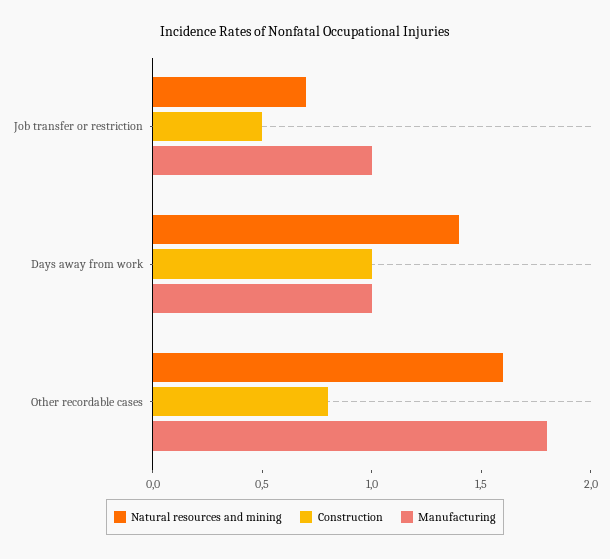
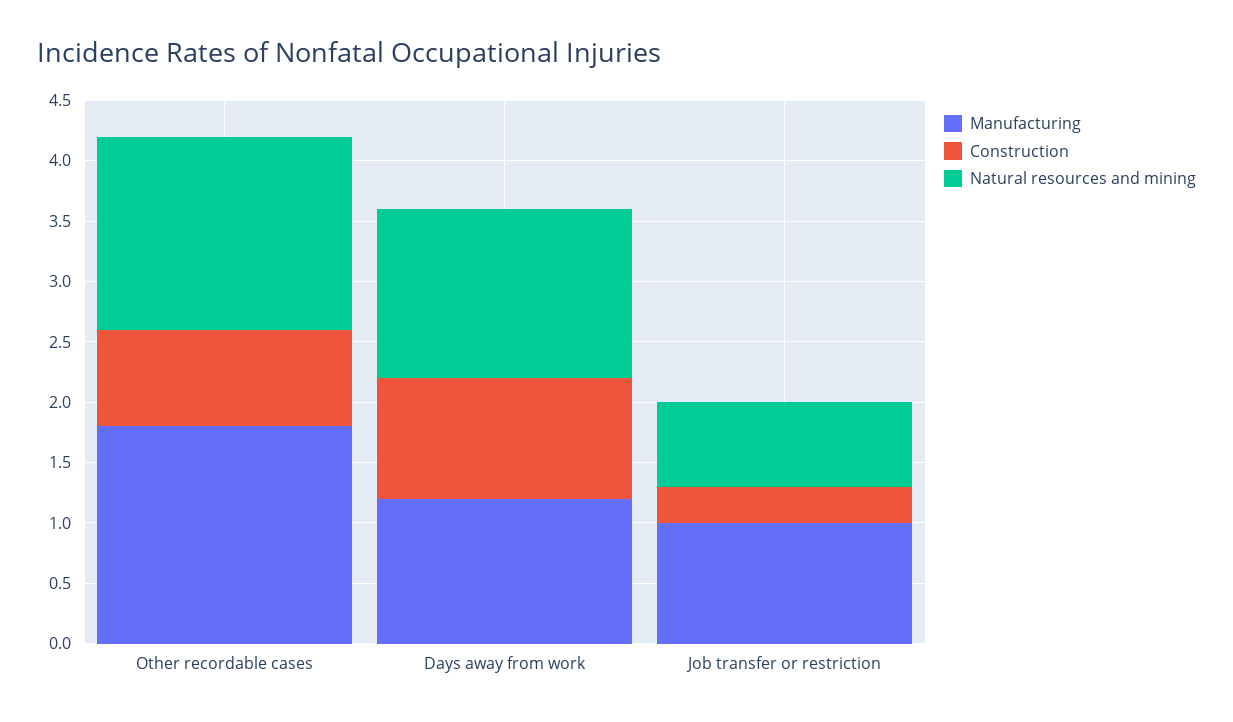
  {
    "Natural resources and mining": {
      "Job transfer or restriction": 0.7,
      "Days away from work": 1.4,
      "Other recordable cases": 1.6
    },
    "Construction": {
-     "Job transfer or restriction": 0.5,
+     "Job transfer or restriction": 0.3,
      "Days away from work": 1,
      "Other recordable cases": 0.8
    },
    "Manufacturing": {
      "Job transfer or restriction": 1,
-     "Days away from work": 1,
+     "Days away from work": 1.2,
      "Other recordable cases": 1.8
    }
  }

